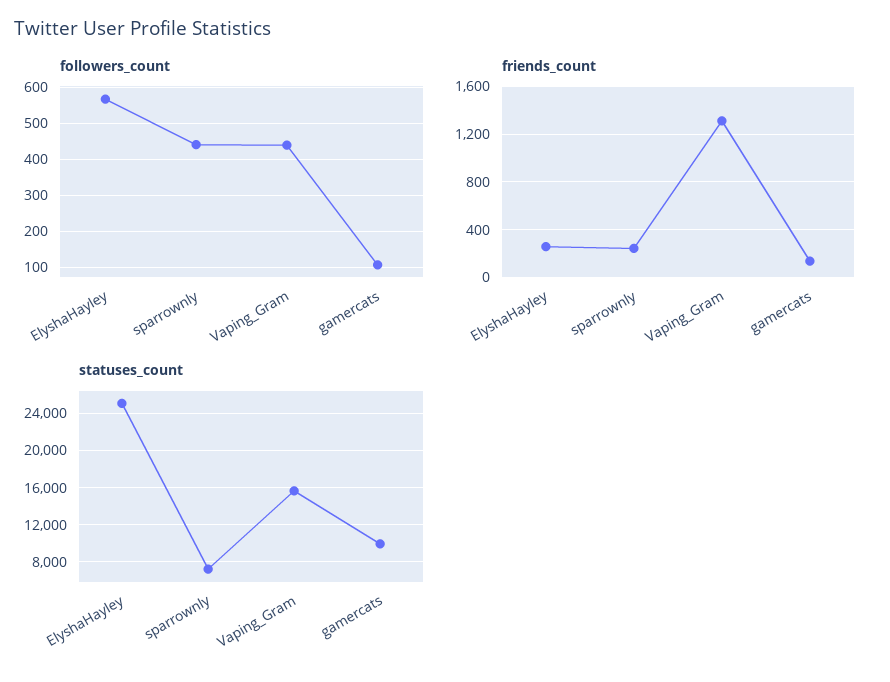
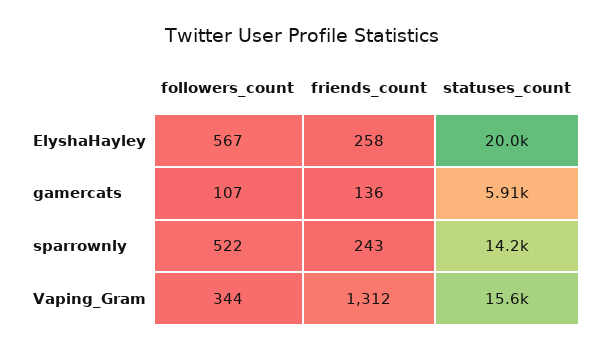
  {
    "followers_count": {
      "ElyshaHayley": 567,
-     "sparrownly": 440,
+     "sparrownly": 522,
-     "Vaping_Gram": 440,
+     "Vaping_Gram": 344,
      "gamercats": 107
    },
    "friends_count": {
      "ElyshaHayley": 258,
      "sparrownly": 243,
      "Vaping_Gram": 1312,
      "gamercats": 136
    },
    "statuses_count": {
-     "ElyshaHayley": 25000,
+     "ElyshaHayley": 20000,
-     "sparrownly": 7000,
+     "sparrownly": 14200,
      "Vaping_Gram": 15600,
-     "gamercats": 10000
+     "gamercats": 5910
    }
  }

